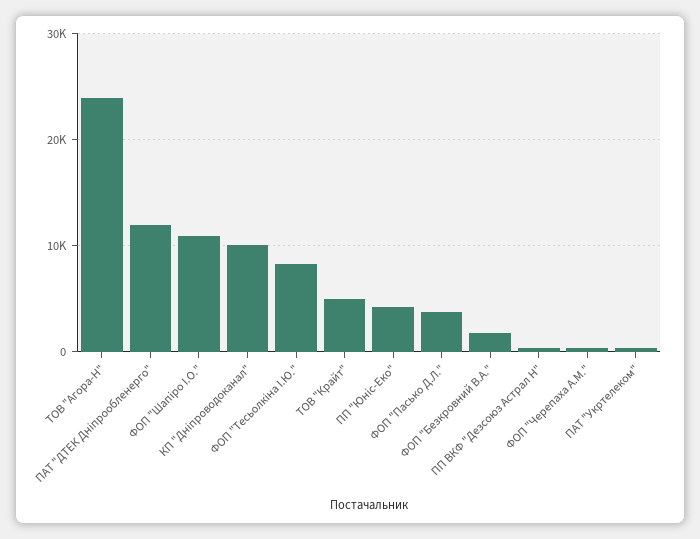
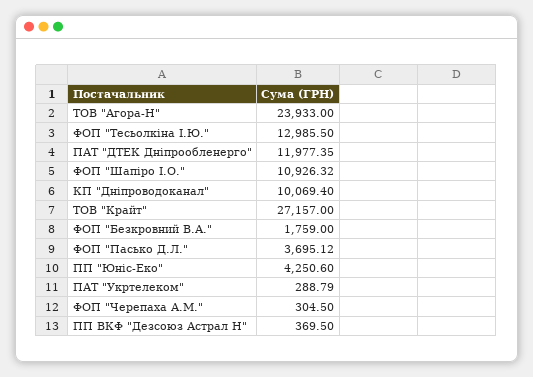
  {
    "ТОВ \"Агора-Н\"": 23933,
    "ПАТ \"ДТЕК Дніпрообленерго\"": 11977.35,
    "ФОП \"Шапіро І.О.\"": 10926.32,
    "КП \"Дніпроводоканал\"": 10069.4,
-   "ФОП \"Тесьолкіна І.Ю.\"": 8000,
+   "ФОП \"Тесьолкіна І.Ю.\"": 12985.5,
-   "ТОВ \"Крайт\"": 5000,
+   "ТОВ \"Крайт\"": 27157,
    "ПП \"Юніс-Еко\"": 4250.6,
    "ФОП \"Пасько Д.Л.\"": 3695.12,
    "ФОП \"Безкровний В.А.\"": 1759,
    "ПП ВКФ \"Дезсоюз Астрал Н\"": 369.5,
    "ФОП \"Черепаха А.М.\"": 304.5,
    "ПАТ \"Укртелеком\"": 288.79
  }

